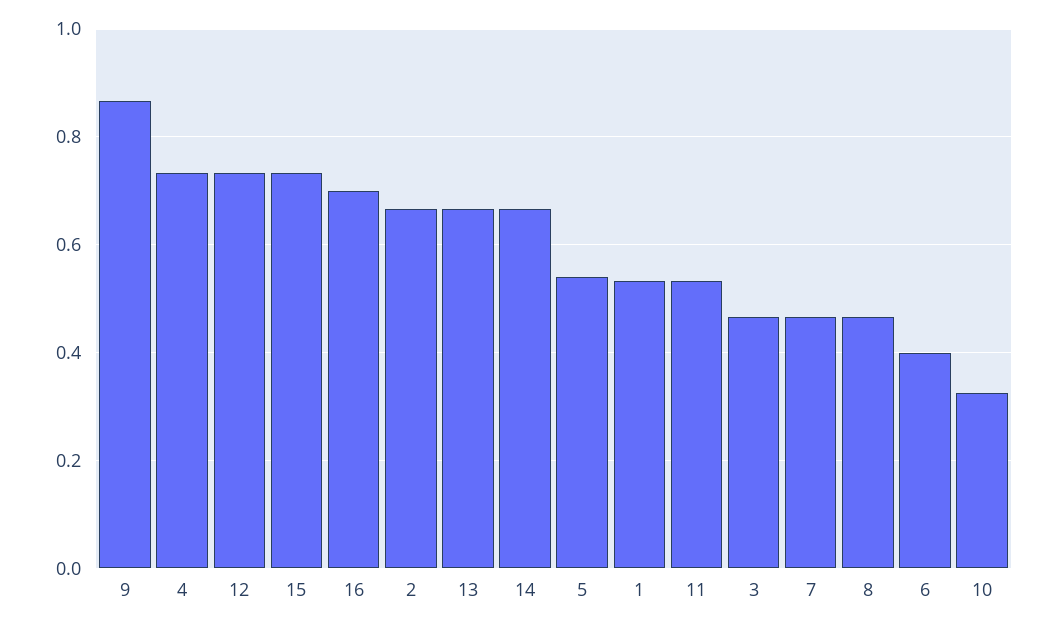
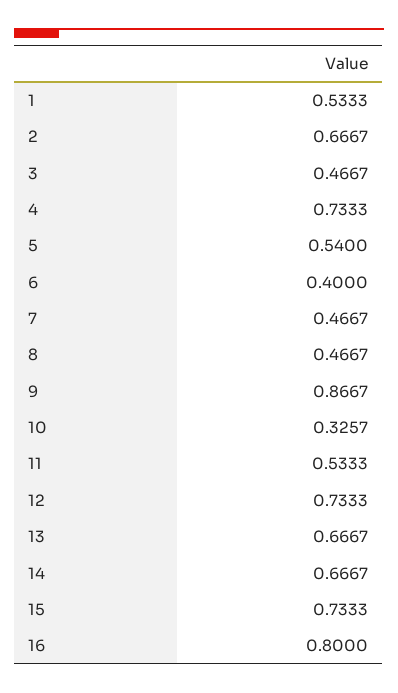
  {
    "9": 0.8667,
    "4": 0.7333,
    "12": 0.7333,
    "15": 0.7333,
-   "16": 0.7,
+   "16": 0.8,
    "2": 0.6667,
    "13": 0.6667,
    "14": 0.6667,
    "5": 0.54,
    "1": 0.5333,
    "11": 0.5333,
    "3": 0.4667,
    "7": 0.4667,
    "8": 0.4667,
    "6": 0.4,
    "10": 0.3257
  }

